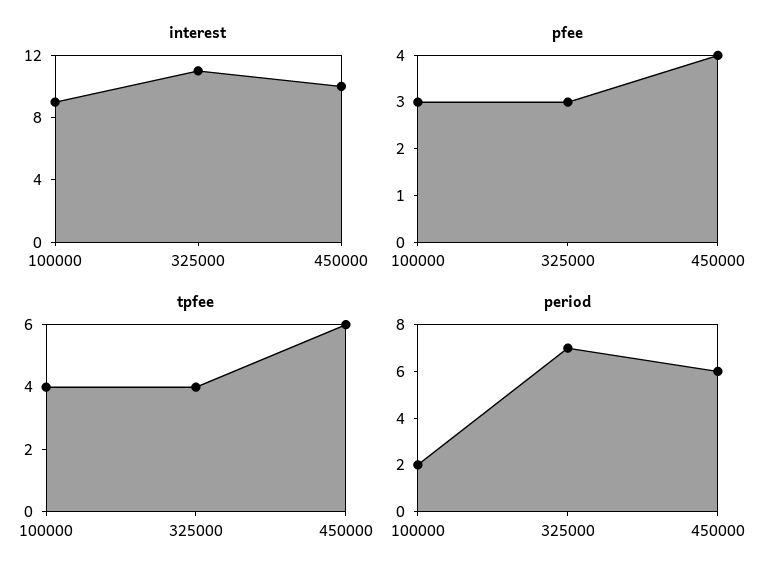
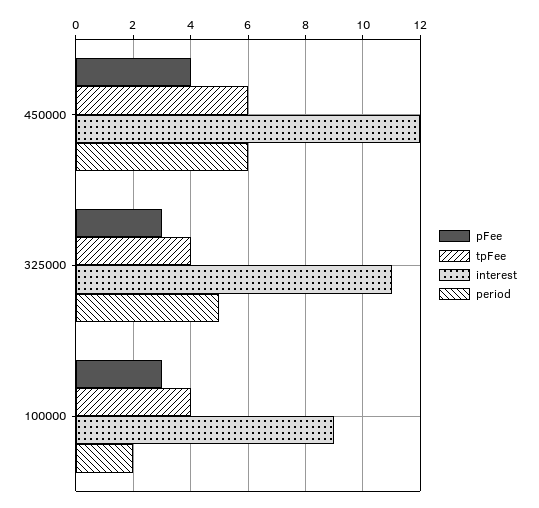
  {
    "interest": {
      "100000": 9,
      "325000": 11,
-     "450000": 10
+     "450000": 12
    },
    "pfee": {
      "100000": 3,
      "325000": 3,
      "450000": 4
    },
    "tpfee": {
      "100000": 4,
      "325000": 4,
      "450000": 6
    },
    "period": {
      "100000": 2,
-     "325000": 7,
+     "325000": 5,
      "450000": 6
    }
  }

